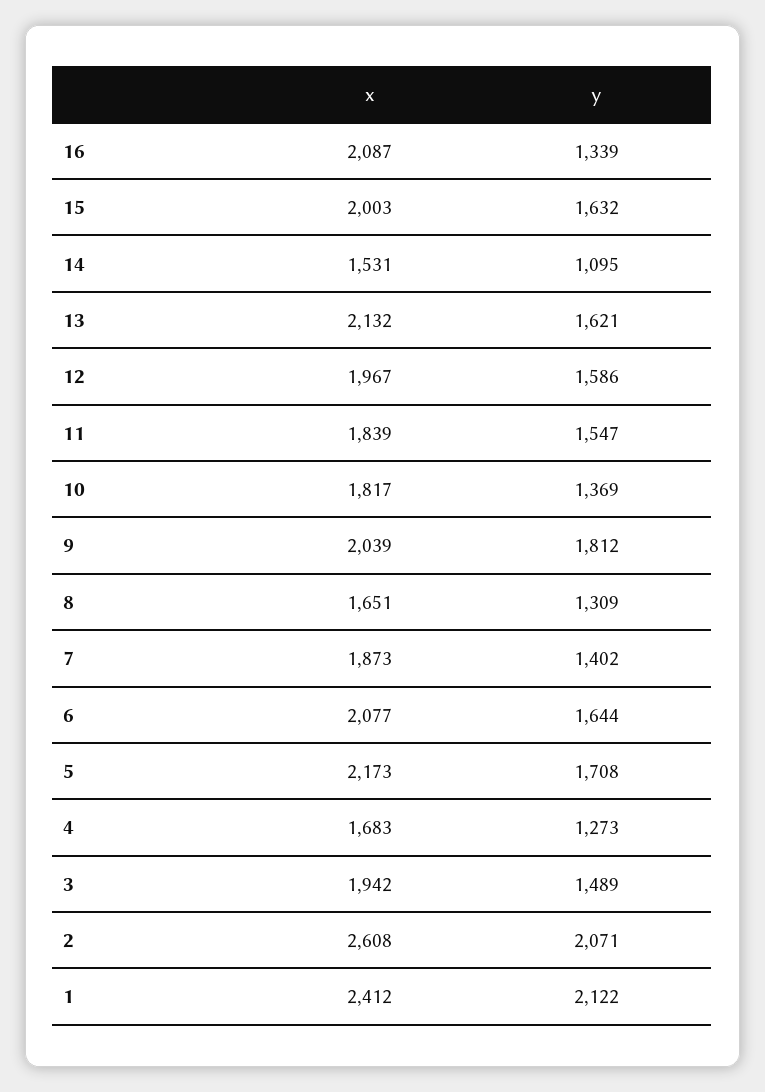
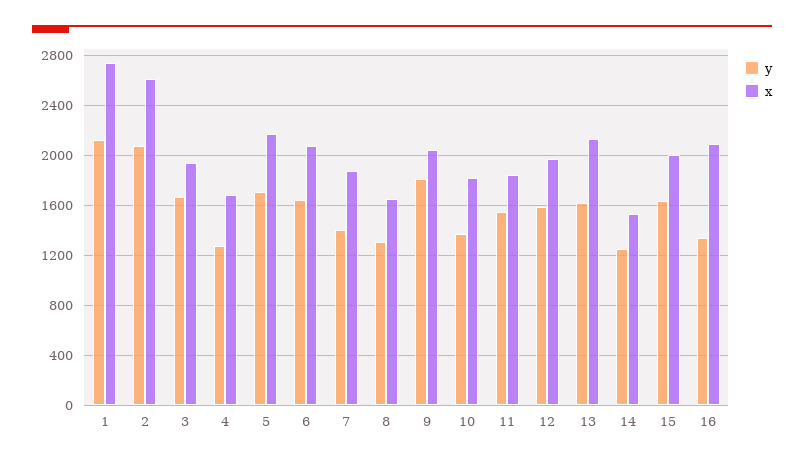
  {
    "x": {
      "16": 2087,
      "15": 2003,
      "14": 1531,
      "13": 2132,
      "12": 1967,
      "11": 1839,
      "10": 1817,
      "9": 2039,
      "8": 1651,
      "7": 1873,
      "6": 2077,
      "5": 2173,
      "4": 1683,
      "3": 1942,
      "2": 2608,
-     "1": 2412
+     "1": 2750
    },
    "y": {
      "16": 1339,
      "15": 1632,
-     "14": 1095,
+     "14": 1250,
      "13": 1621,
      "12": 1586,
      "11": 1547,
      "10": 1369,
      "9": 1812,
      "8": 1309,
      "7": 1402,
      "6": 1644,
      "5": 1708,
      "4": 1273,
-     "3": 1489,
+     "3": 1650,
      "2": 2071,
      "1": 2122
    }
  }

